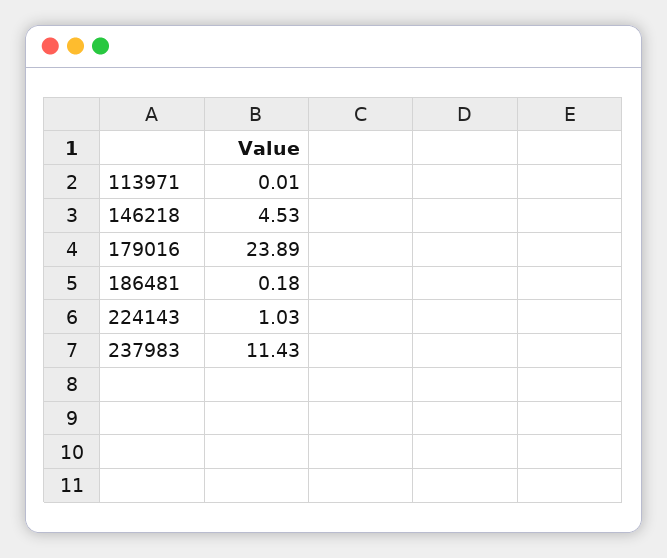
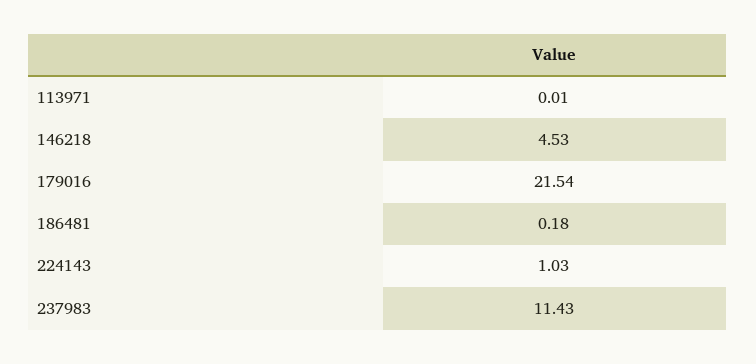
  {
    "113971": 0.01,
    "146218": 4.53,
-   "179016": 23.89,
+   "179016": 21.54,
    "186481": 0.18,
    "224143": 1.03,
    "237983": 11.43
  }

